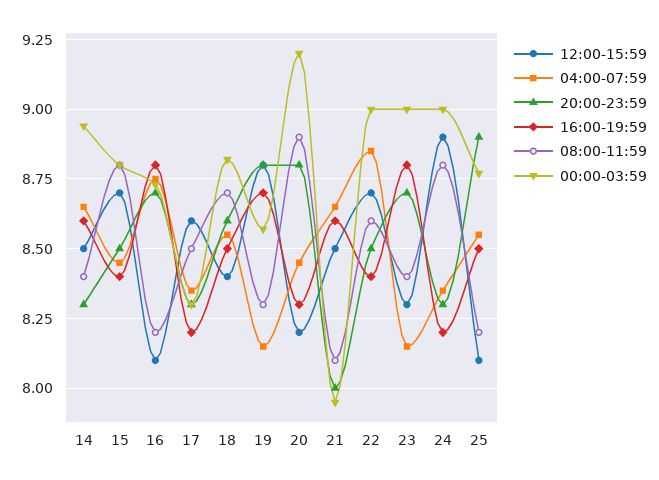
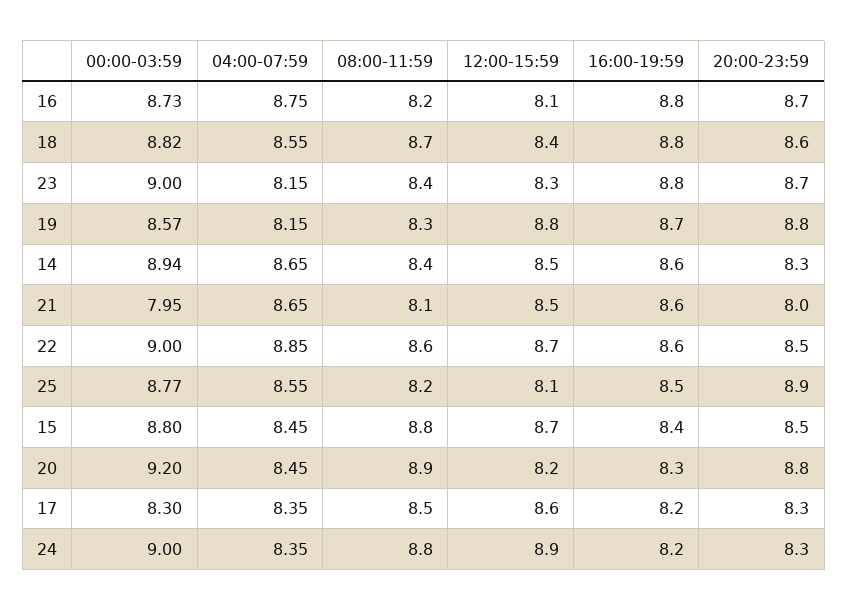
  {
    "12:00-15:59": {
      "14": 8.5,
      "15": 8.7,
      "16": 8.1,
      "17": 8.6,
      "18": 8.4,
      "19": 8.8,
      "20": 8.2,
      "21": 8.5,
      "22": 8.7,
      "23": 8.3,
      "24": 8.9,
      "25": 8.1
    },
    "04:00-07:59": {
      "14": 8.65,
      "15": 8.45,
      "16": 8.75,
      "17": 8.35,
      "18": 8.55,
      "19": 8.15,
      "20": 8.45,
      "21": 8.65,
      "22": 8.85,
      "23": 8.15,
      "24": 8.35,
      "25": 8.55
    },
    "20:00-23:59": {
      "14": 8.3,
      "15": 8.5,
      "16": 8.7,
      "17": 8.3,
      "18": 8.6,
      "19": 8.8,
      "20": 8.8,
      "21": 8,
      "22": 8.5,
      "23": 8.7,
      "24": 8.3,
      "25": 8.9
    },
    "16:00-19:59": {
      "14": 8.6,
      "15": 8.4,
      "16": 8.8,
      "17": 8.2,
-     "18": 8.5,
+     "18": 8.8,
      "19": 8.7,
      "20": 8.3,
      "21": 8.6,
-     "22": 8.4,
+     "22": 8.6,
      "23": 8.8,
      "24": 8.2,
      "25": 8.5
    },
    "08:00-11:59": {
      "14": 8.4,
      "15": 8.8,
      "16": 8.2,
      "17": 8.5,
      "18": 8.7,
      "19": 8.3,
      "20": 8.9,
      "21": 8.1,
      "22": 8.6,
      "23": 8.4,
      "24": 8.8,
      "25": 8.2
    },
    "00:00-03:59": {
      "14": 8.94,
      "15": 8.8,
      "16": 8.73,
      "17": 8.3,
      "18": 8.82,
      "19": 8.57,
      "20": 9.2,
      "21": 7.95,
      "22": 9,
      "23": 9,
      "24": 9,
      "25": 8.77
    }
  }

